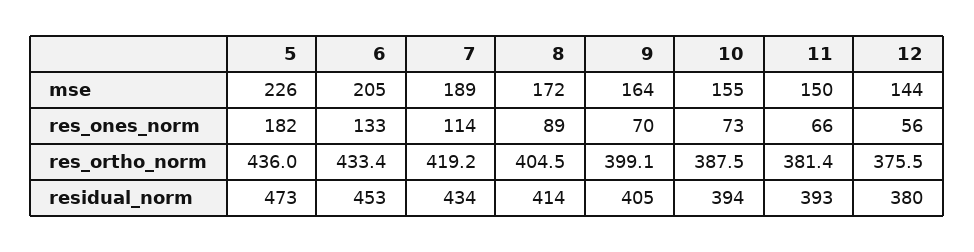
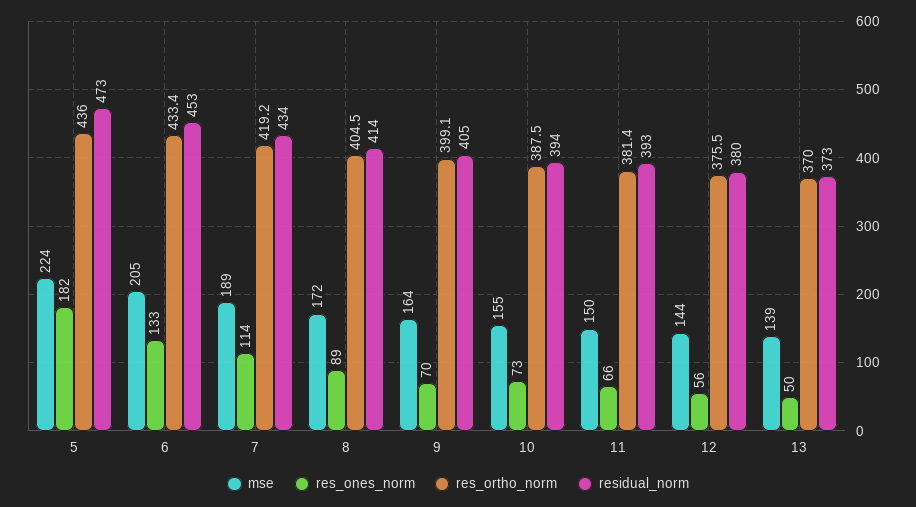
  {
    "mse": {
-     "5": 226,
+     "5": 224,
      "6": 205,
      "7": 189,
      "8": 172,
      "9": 164,
      "10": 155,
      "11": 150,
-     "12": 144
+     "12": 144,
+     "13": 139
    },
    "res_ones_norm": {
      "5": 182,
      "6": 133,
      "7": 114,
      "8": 89,
      "9": 70,
      "10": 73,
      "11": 66,
-     "12": 56
+     "12": 56,
+     "13": 50
    },
    "res_ortho_norm": {
      "5": 436,
      "6": 433.4,
      "7": 419.2,
      "8": 404.5,
      "9": 399.1,
      "10": 387.5,
      "11": 381.4,
-     "12": 375.5
+     "12": 375.5,
+     "13": 370
    },
    "residual_norm": {
      "5": 473,
      "6": 453,
      "7": 434,
      "8": 414,
      "9": 405,
      "10": 394,
      "11": 393,
-     "12": 380
+     "12": 380,
+     "13": 373
    }
  }

